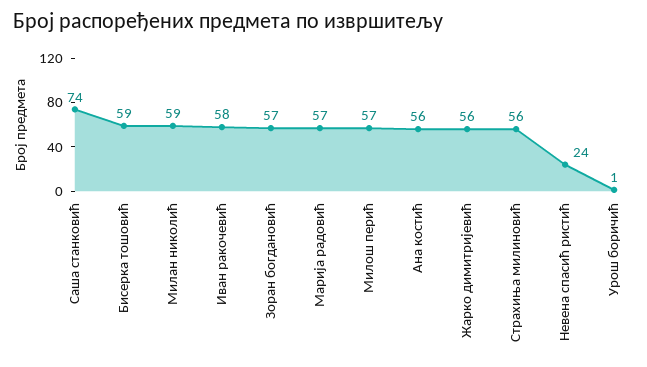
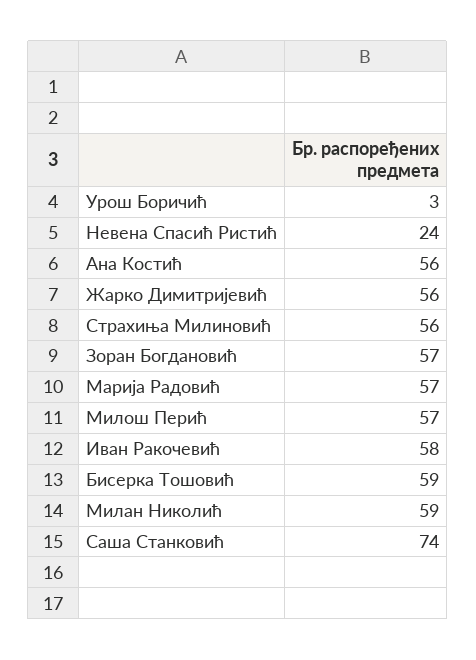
  {
    "Саша станковић": 74,
    "Бисерка тошовић": 59,
    "Милан николић": 59,
    "Иван ракочевић": 58,
    "Зоран богдановић": 57,
    "Марија радовић": 57,
    "Милош перић": 57,
    "Ана костић": 56,
    "Жарко димитријевић": 56,
    "Страхиња милиновић": 56,
    "Невена спасић ристић": 24,
-   "Урош боричић": 1
+   "Урош боричић": 3
  }

